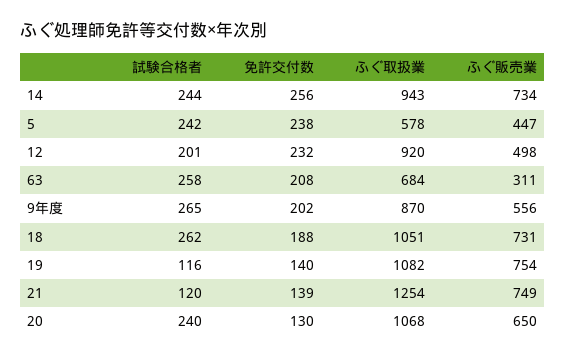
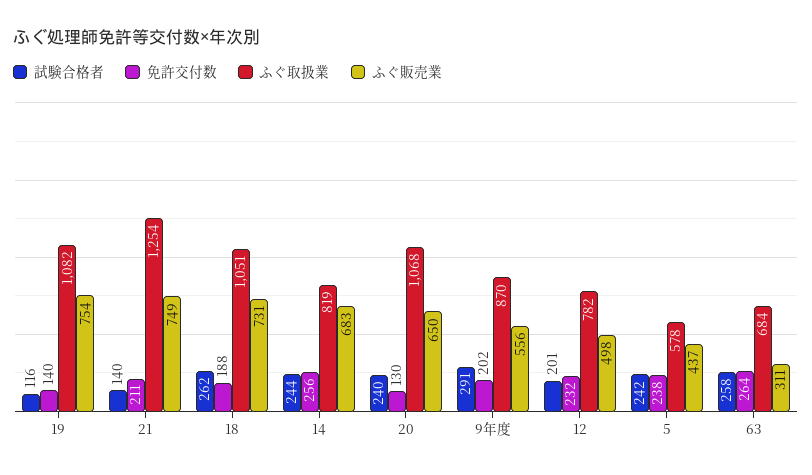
  {
    "試験合格者": {
      "14": 244,
      "5": 242,
      "12": 201,
      "63": 258,
-     "9年度": 265,
+     "9年度": 291,
      "18": 262,
      "19": 116,
-     "21": 120,
+     "21": 140,
      "20": 240
    },
    "免許交付数": {
      "14": 256,
      "5": 238,
      "12": 232,
-     "63": 208,
+     "63": 264,
      "9年度": 202,
      "18": 188,
      "19": 140,
-     "21": 139,
+     "21": 211,
      "20": 130
    },
    "ふぐ取扱業": {
-     "14": 943,
+     "14": 819,
      "5": 578,
-     "12": 920,
+     "12": 782,
      "63": 684,
      "9年度": 870,
      "18": 1051,
      "19": 1082,
      "21": 1254,
      "20": 1068
    },
    "ふぐ販売業": {
-     "14": 734,
+     "14": 683,
-     "5": 447,
+     "5": 437,
      "12": 498,
      "63": 311,
      "9年度": 556,
      "18": 731,
      "19": 754,
      "21": 749,
      "20": 650
    }
  }

